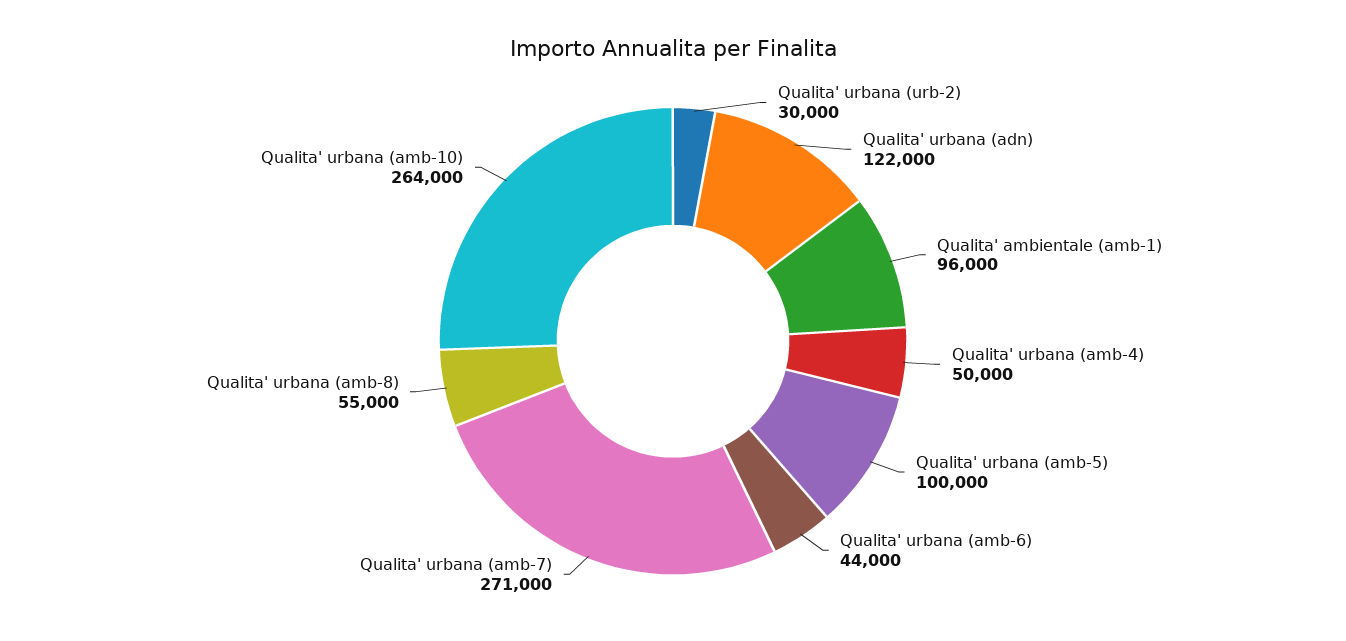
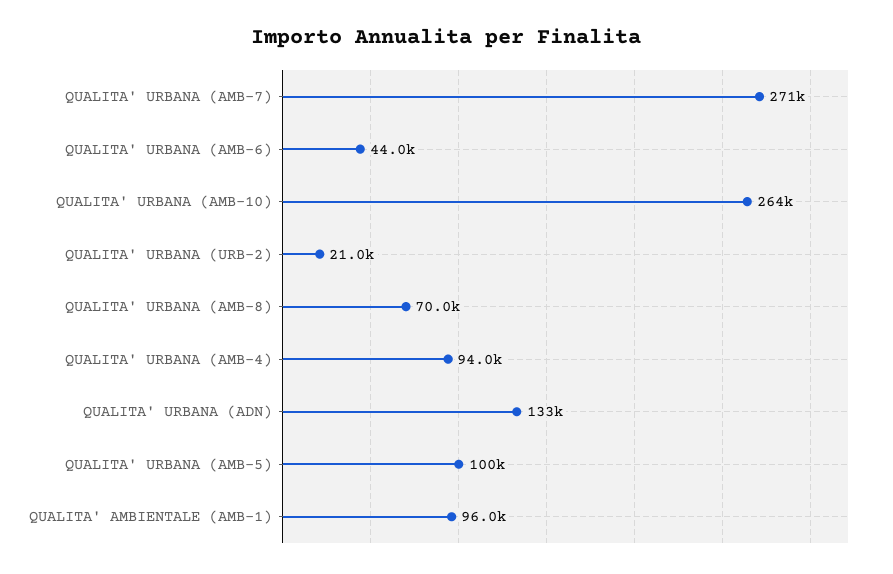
  {
-   "Qualita' urbana (urb-2)": 30000,
+   "Qualita' urbana (urb-2)": 21000,
-   "Qualita' urbana (adn)": 122000,
+   "Qualita' urbana (adn)": 133000,
    "Qualita' ambientale (amb-1)": 96000,
-   "Qualita' urbana (amb-4)": 50000,
+   "Qualita' urbana (amb-4)": 94000,
    "Qualita' urbana (amb-5)": 100000,
    "Qualita' urbana (amb-6)": 44000,
    "Qualita' urbana (amb-7)": 271000,
-   "Qualita' urbana (amb-8)": 55000,
+   "Qualita' urbana (amb-8)": 70000,
    "Qualita' urbana (amb-10)": 264000
  }

